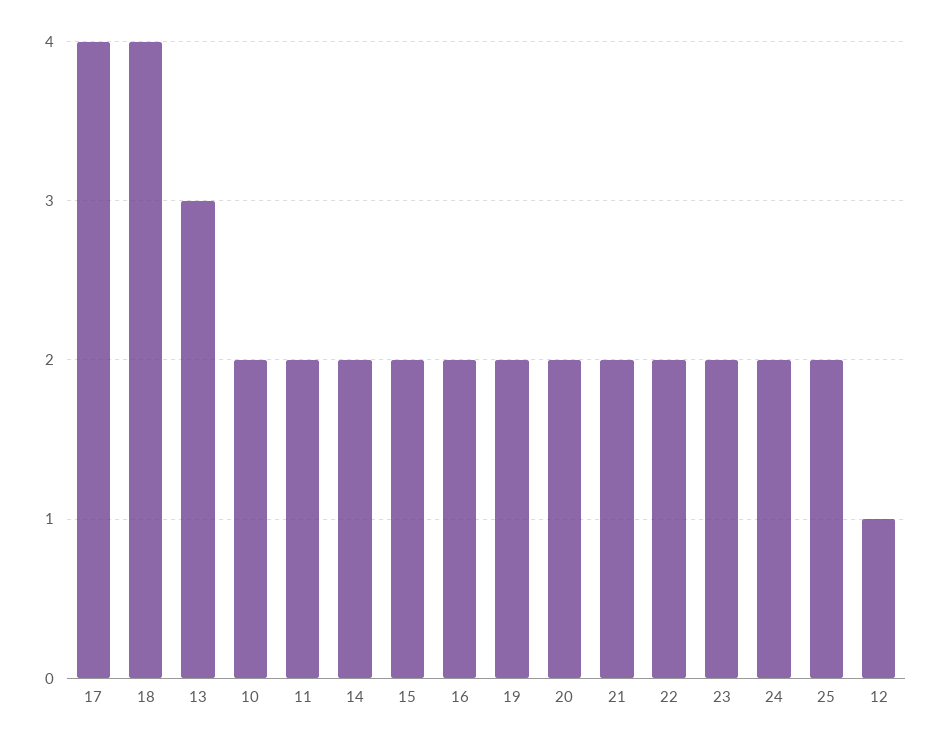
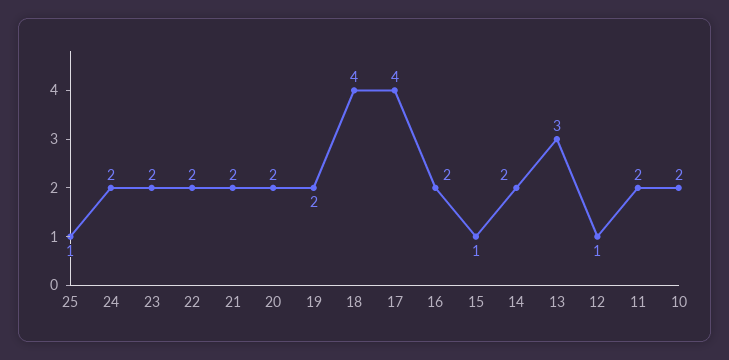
  {
    "17": 4,
    "18": 4,
    "13": 3,
    "10": 2,
    "11": 2,
    "14": 2,
-   "15": 2,
+   "15": 1,
    "16": 2,
    "19": 2,
    "20": 2,
    "21": 2,
    "22": 2,
    "23": 2,
    "24": 2,
-   "25": 2,
+   "25": 1,
    "12": 1
  }

